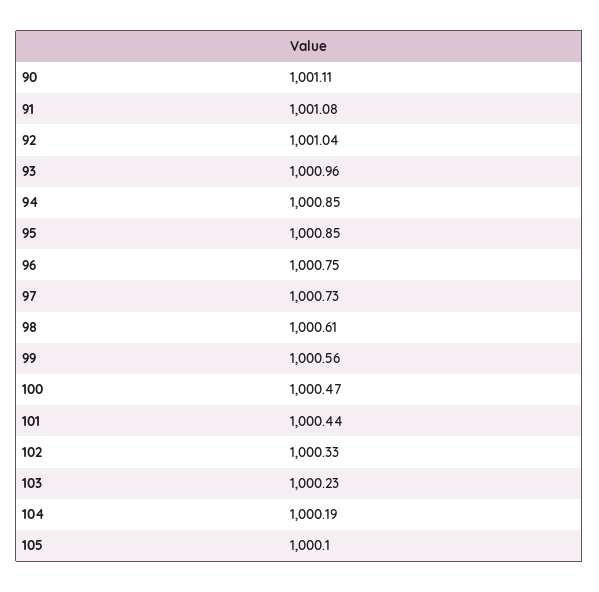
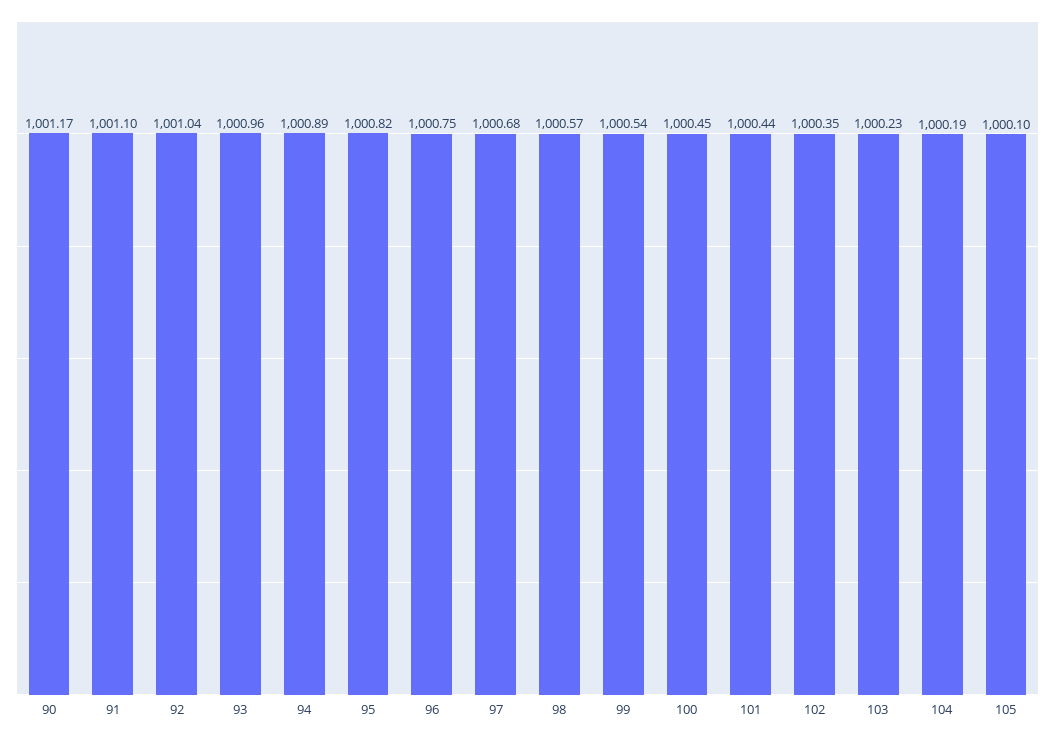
  {
-   "90": 1001.11,
+   "90": 1001.17,
-   "91": 1001.08,
+   "91": 1001.1,
    "92": 1001.04,
    "93": 1000.96,
-   "94": 1000.85,
+   "94": 1000.89,
-   "95": 1000.85,
+   "95": 1000.82,
    "96": 1000.75,
-   "97": 1000.73,
+   "97": 1000.68,
-   "98": 1000.61,
+   "98": 1000.57,
-   "99": 1000.56,
+   "99": 1000.54,
-   "100": 1000.47,
+   "100": 1000.45,
    "101": 1000.44,
-   "102": 1000.33,
+   "102": 1000.35,
    "103": 1000.23,
    "104": 1000.19,
    "105": 1000.1
  }

